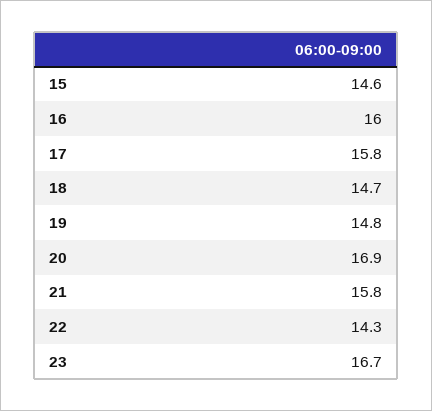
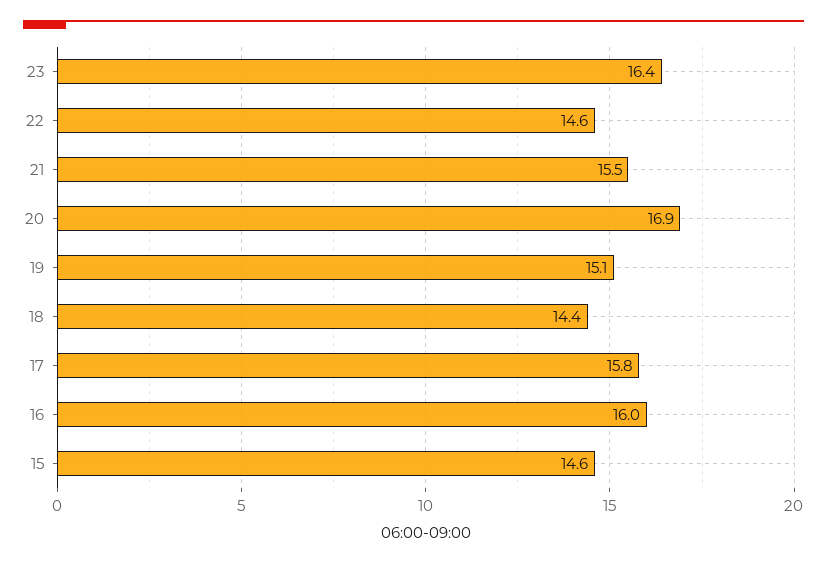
  {
    "15": 14.6,
    "16": 16,
    "17": 15.8,
-   "18": 14.7,
+   "18": 14.4,
-   "19": 14.8,
+   "19": 15.1,
    "20": 16.9,
-   "21": 15.8,
+   "21": 15.5,
-   "22": 14.3,
+   "22": 14.6,
-   "23": 16.7
+   "23": 16.4
  }

